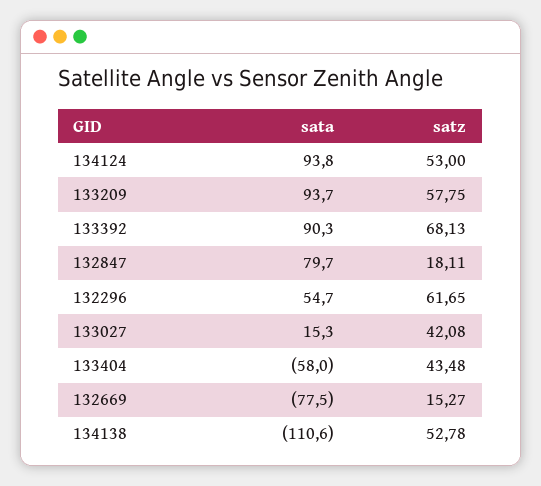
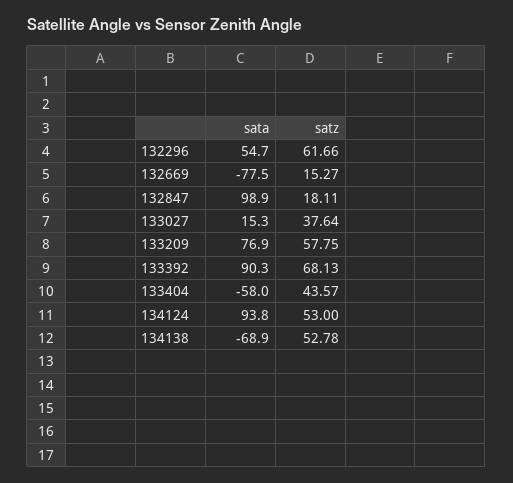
  {
    "sata": {
      "134124": 93.8,
-     "133209": 93.7,
+     "133209": 76.9,
      "133392": 90.3,
-     "132847": 79.7,
+     "132847": 98.9,
      "132296": 54.7,
      "133027": 15.3,
      "133404": -58,
      "132669": -77.5,
-     "134138": -110.6
+     "134138": -68.9
    },
    "satz": {
      "134124": 53,
      "133209": 57.75,
      "133392": 68.13,
      "132847": 18.11,
-     "132296": 61.65,
+     "132296": 61.66,
-     "133027": 42.08,
+     "133027": 37.64,
-     "133404": 43.48,
+     "133404": 43.57,
      "132669": 15.27,
      "134138": 52.78
    }
  }

